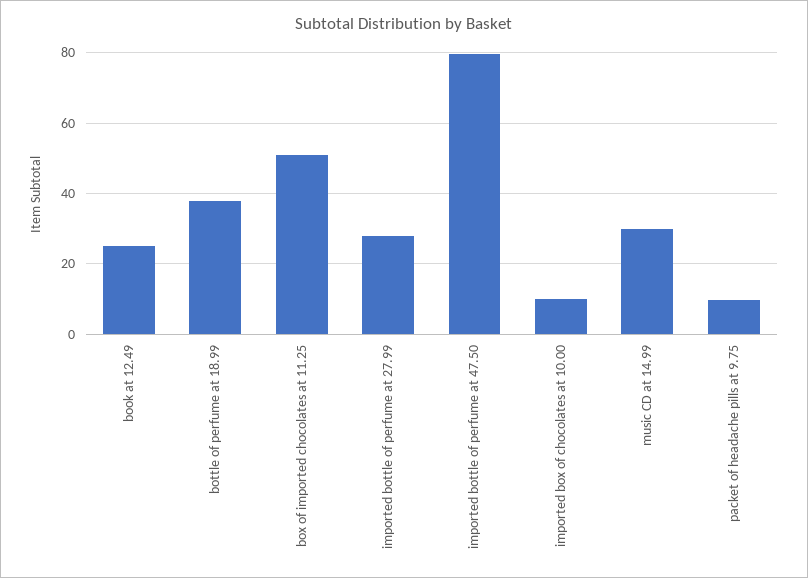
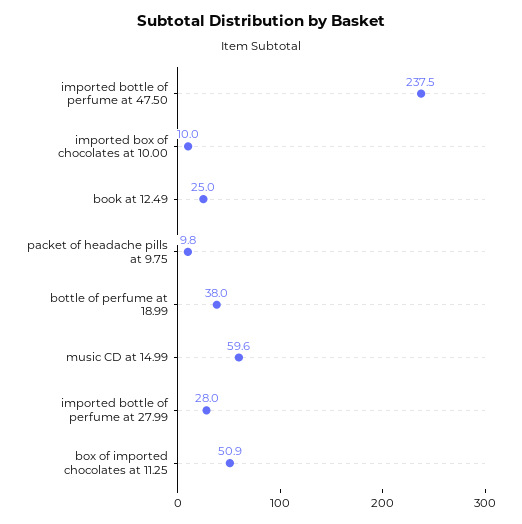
  {
    "book at 12.49": 25,
    "bottle of perfume at 18.99": 38,
    "box of imported chocolates at 11.25": 50.9,
    "imported bottle of perfume at 27.99": 28,
-   "imported bottle of perfume at 47.50": 80,
+   "imported bottle of perfume at 47.50": 237.5,
    "imported box of chocolates at 10.00": 10,
-   "music CD at 14.99": 30,
+   "music CD at 14.99": 59.6,
    "packet of headache pills at 9.75": 9.8
  }

